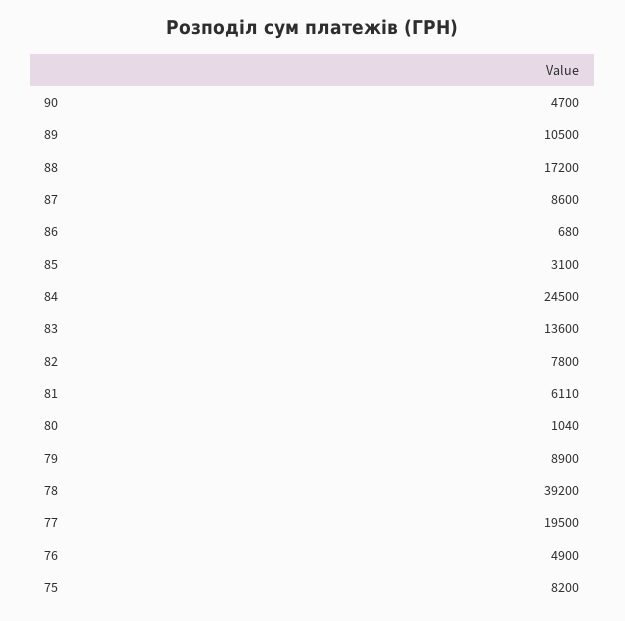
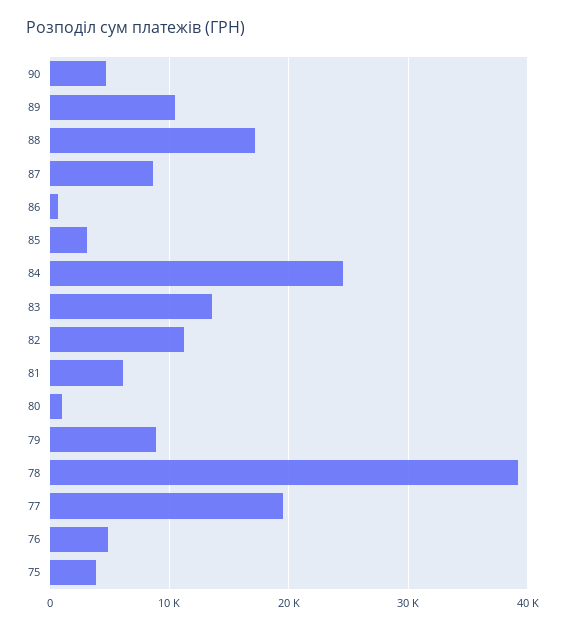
  {
    "90": 4700,
    "89": 10500,
    "88": 17200,
    "87": 8600,
    "86": 680,
    "85": 3100,
    "84": 24500,
    "83": 13600,
-   "82": 7800,
+   "82": 11000,
    "81": 6110,
    "80": 1040,
    "79": 8900,
    "78": 39200,
    "77": 19500,
    "76": 4900,
-   "75": 8200
+   "75": 4000
  }

